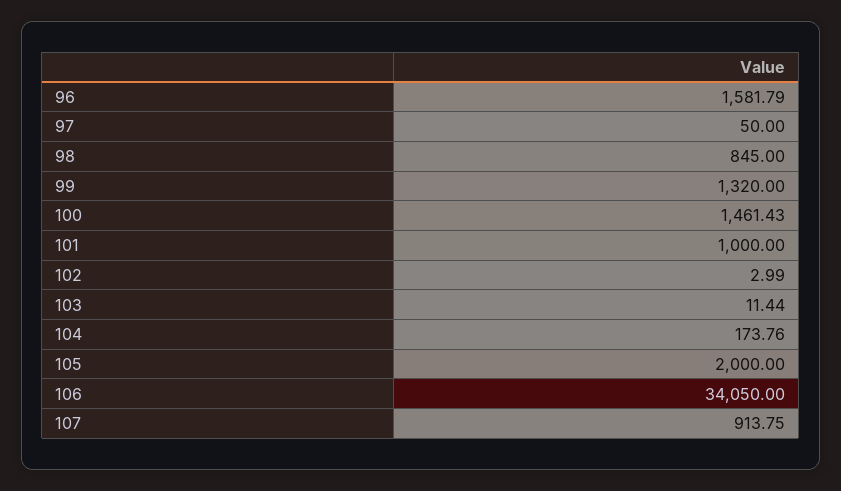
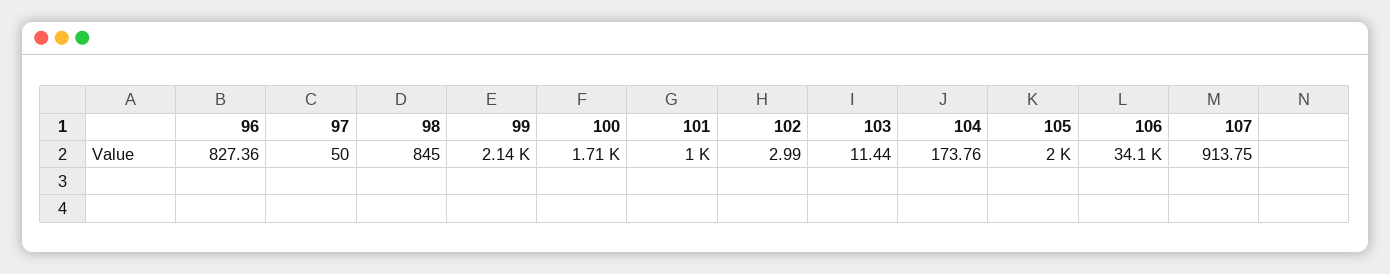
  {
-   "96": 1581.79,
+   "96": 827.36,
    "97": 50,
    "98": 845,
-   "99": 1320,
+   "99": 2140,
-   "100": 1461.43,
+   "100": 1710,
    "101": 1000,
    "102": 2.99,
    "103": 11.44,
    "104": 173.76,
    "105": 2000,
    "106": 34050,
    "107": 913.75
  }

